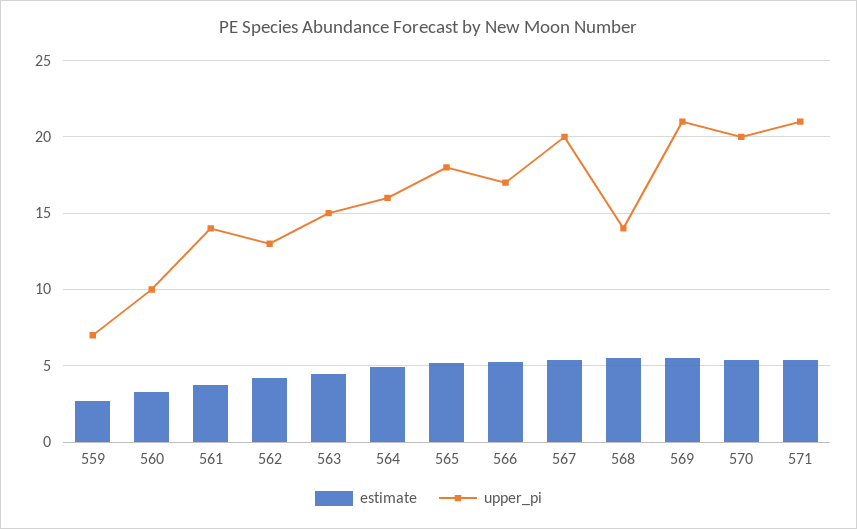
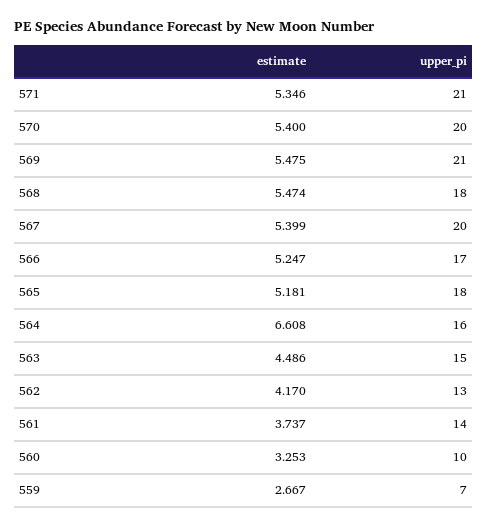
  {
    "estimate": {
      "559": 2.667,
      "560": 3.253,
      "561": 3.737,
      "562": 4.17,
      "563": 4.486,
-     "564": 5,
+     "564": 6.608,
      "565": 5.181,
      "566": 5.247,
      "567": 5.399,
      "568": 5.474,
      "569": 5.475,
      "570": 5.4,
      "571": 5.346
    },
    "upper_pi": {
      "559": 7,
      "560": 10,
      "561": 14,
      "562": 13,
      "563": 15,
      "564": 16,
      "565": 18,
      "566": 17,
      "567": 20,
-     "568": 14,
+     "568": 18,
      "569": 21,
      "570": 20,
      "571": 21
    }
  }

